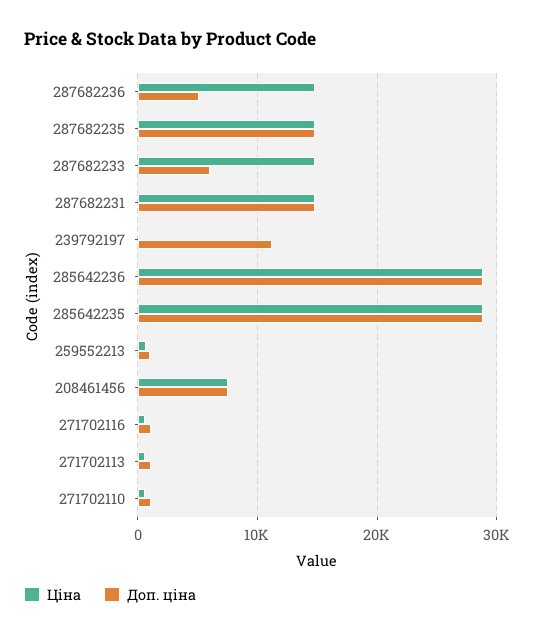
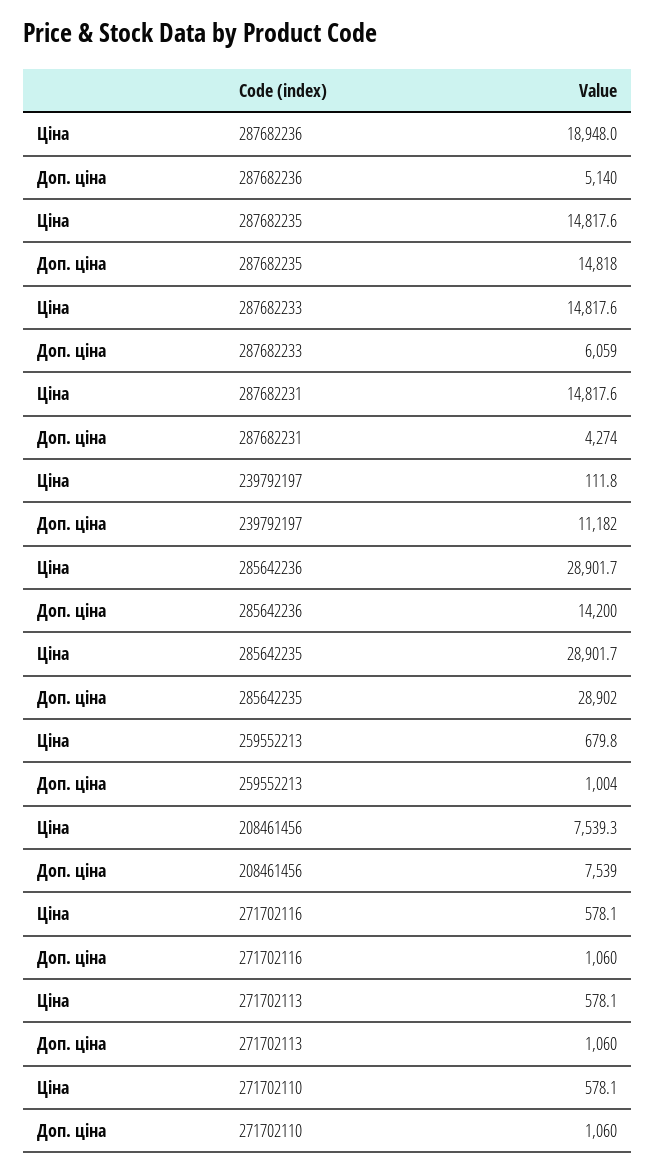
  {
    "Ціна": {
-     "287682236": 15000,
+     "287682236": 18948,
      "287682235": 14817.6,
      "287682233": 14817.6,
      "287682231": 14817.6,
      "239792197": 111.8,
      "285642236": 28901.7,
      "285642235": 28901.7,
      "259552213": 679.8,
      "208461456": 7539.3,
      "271702116": 578.1,
      "271702113": 578.1,
      "271702110": 578.1
    },
    "Доп. ціна": {
      "287682236": 5140,
      "287682235": 14818,
      "287682233": 6059,
-     "287682231": 15000,
+     "287682231": 4274,
      "239792197": 11182,
-     "285642236": 29000,
+     "285642236": 14200,
      "285642235": 28902,
      "259552213": 1004,
      "208461456": 7539,
      "271702116": 1060,
      "271702113": 1060,
      "271702110": 1060
    }
  }

